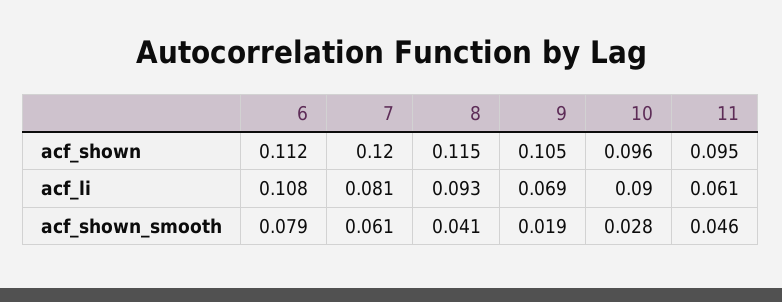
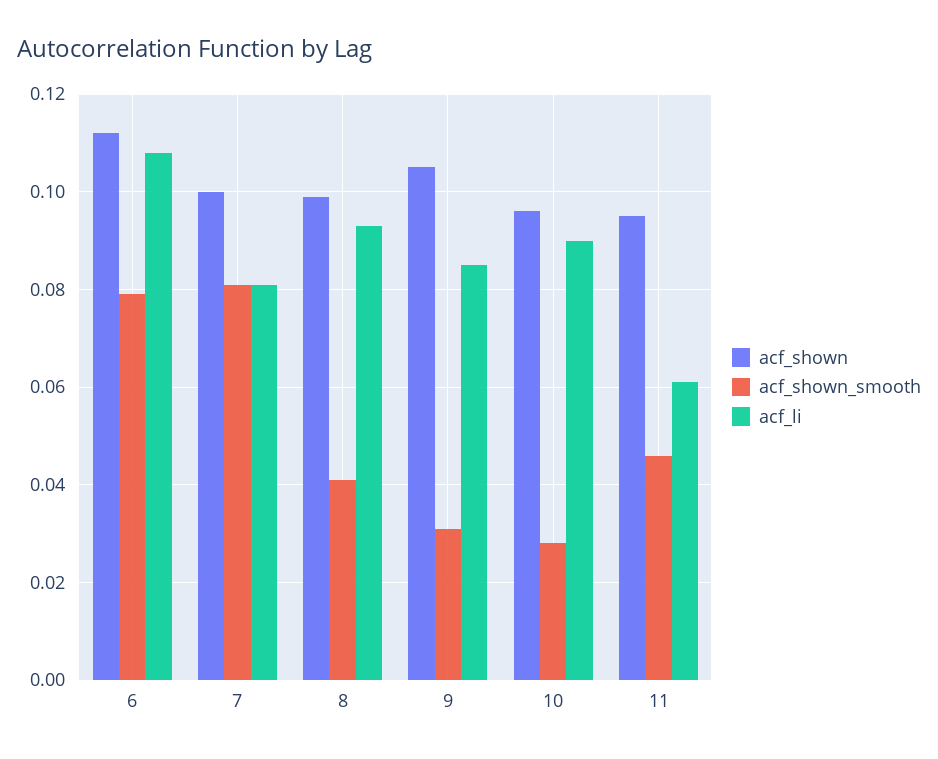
  {
    "acf_shown": {
      "6": 0.112,
-     "7": 0.12,
+     "7": 0.1,
-     "8": 0.115,
+     "8": 0.1,
      "9": 0.105,
      "10": 0.096,
      "11": 0.095
    },
    "acf_li": {
      "6": 0.108,
      "7": 0.081,
      "8": 0.093,
-     "9": 0.069,
+     "9": 0.085,
      "10": 0.09,
      "11": 0.061
    },
    "acf_shown_smooth": {
      "6": 0.079,
-     "7": 0.061,
+     "7": 0.08,
      "8": 0.041,
-     "9": 0.019,
+     "9": 0.03,
      "10": 0.028,
      "11": 0.046
    }
  }

